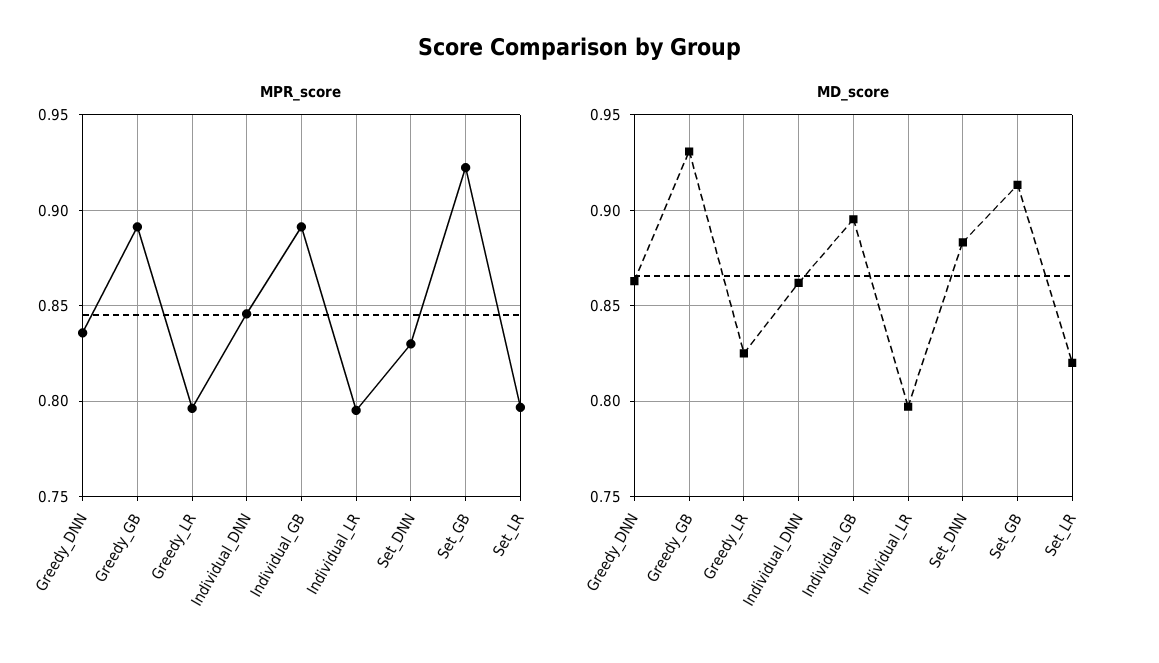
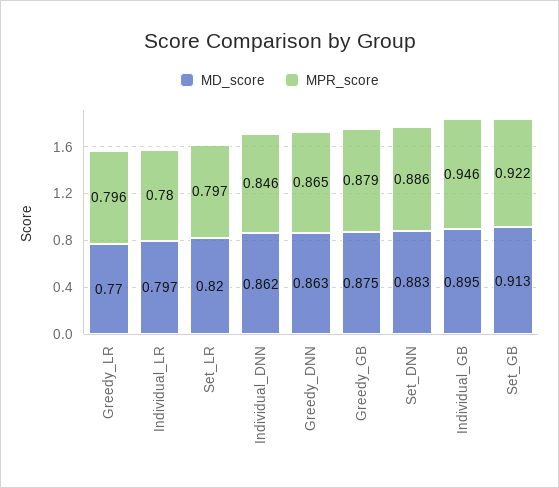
  {
    "MPR_score": {
-     "Greedy_DNN": 0.835,
+     "Greedy_DNN": 0.865,
-     "Greedy_GB": 0.89,
+     "Greedy_GB": 0.879,
      "Greedy_LR": 0.796,
      "Individual_DNN": 0.846,
-     "Individual_GB": 0.89,
+     "Individual_GB": 0.946,
-     "Individual_LR": 0.795,
+     "Individual_LR": 0.78,
-     "Set_DNN": 0.83,
+     "Set_DNN": 0.886,
      "Set_GB": 0.922,
      "Set_LR": 0.797
    },
    "MD_score": {
      "Greedy_DNN": 0.863,
-     "Greedy_GB": 0.93,
+     "Greedy_GB": 0.875,
-     "Greedy_LR": 0.825,
+     "Greedy_LR": 0.77,
      "Individual_DNN": 0.862,
      "Individual_GB": 0.895,
      "Individual_LR": 0.797,
      "Set_DNN": 0.883,
      "Set_GB": 0.913,
      "Set_LR": 0.82
    }
  }

